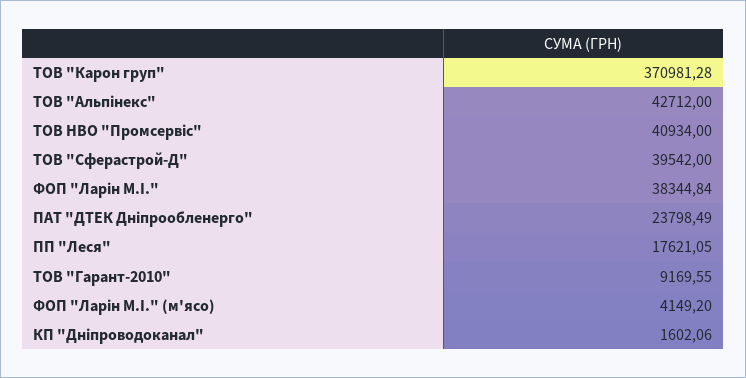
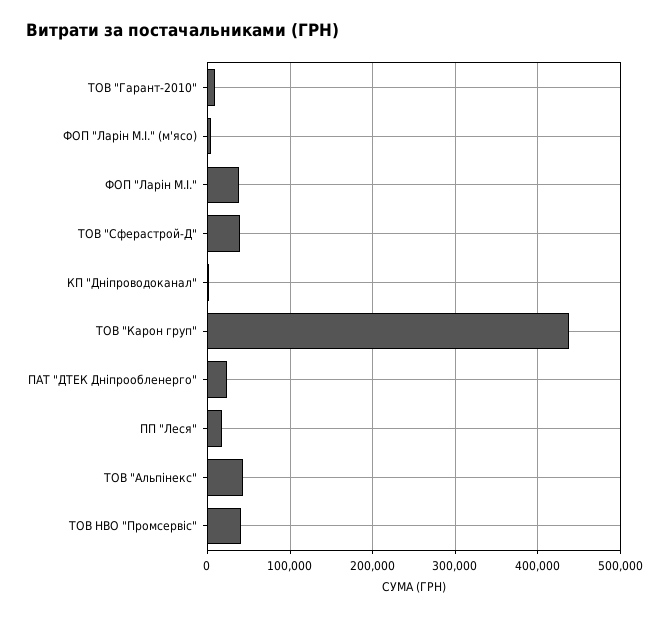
  {
-   "ТОВ \"Карон груп\"": 370981.28,
+   "ТОВ \"Карон груп\"": 440000,
    "ТОВ \"Альпінекс\"": 42712,
    "ТОВ НВО \"Промсервіс\"": 40934,
    "ТОВ \"Сферастрой-Д\"": 39542,
    "ФОП \"Ларін М.І.\"": 38344.84,
    "ПАТ \"ДТЕК Дніпрообленерго\"": 23798.49,
    "ПП \"Леся\"": 17621.05,
    "ТОВ \"Гарант-2010\"": 9169.55,
    "ФОП \"Ларін М.І.\" (м'ясо)": 4149.2,
    "КП \"Дніпроводоканал\"": 1602.06
  }

